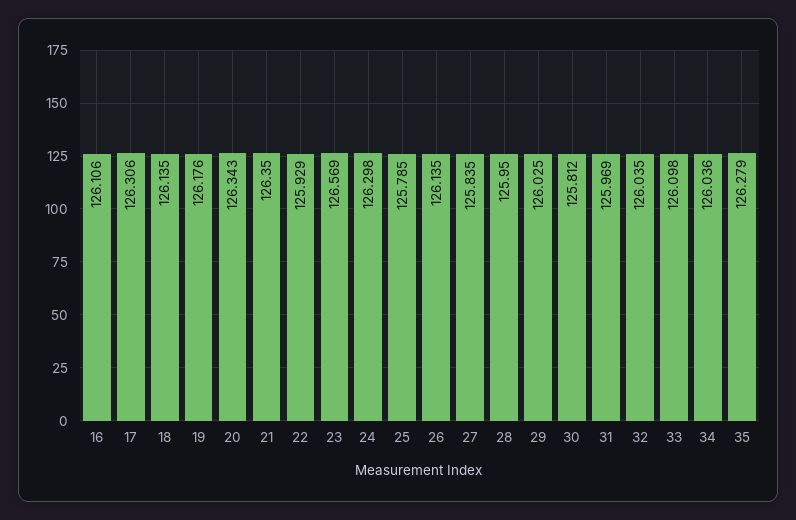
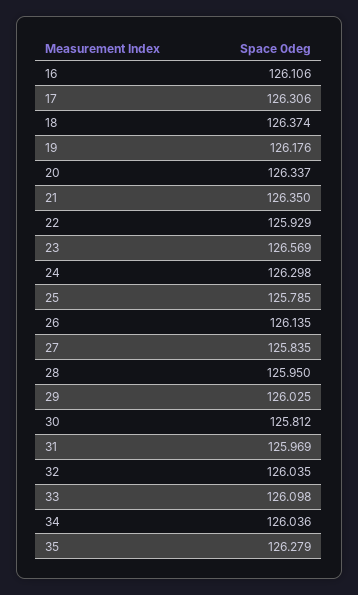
  {
    "16": 126.106,
    "17": 126.306,
-   "18": 126.135,
+   "18": 126.374,
    "19": 126.176,
-   "20": 126.343,
+   "20": 126.337,
    "21": 126.35,
    "22": 125.929,
    "23": 126.569,
    "24": 126.298,
    "25": 125.785,
    "26": 126.135,
    "27": 125.835,
    "28": 125.95,
    "29": 126.025,
    "30": 125.812,
    "31": 125.969,
    "32": 126.035,
    "33": 126.098,
    "34": 126.036,
    "35": 126.279
  }

